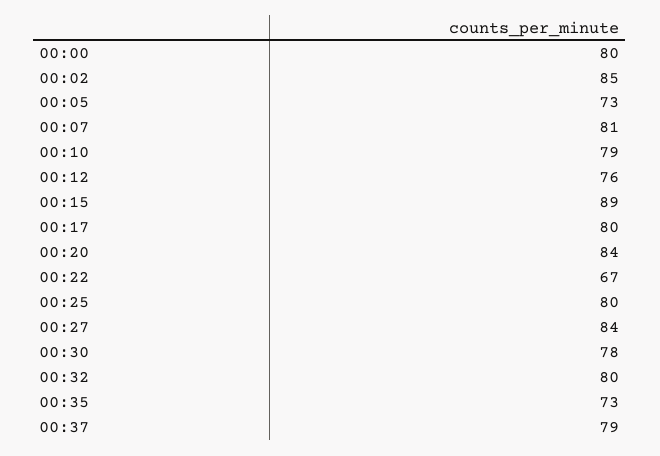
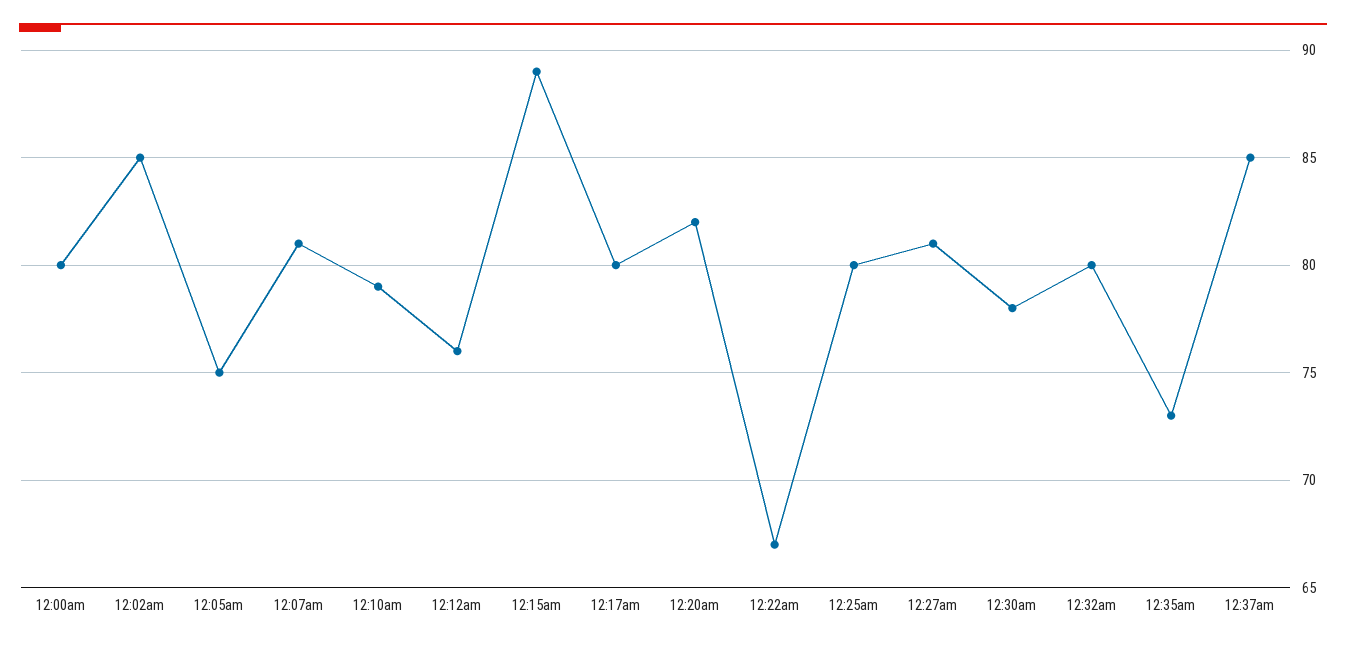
  {
    "00:00": 80,
    "00:02": 85,
-   "00:05": 73,
+   "00:05": 75,
    "00:07": 81,
    "00:10": 79,
    "00:12": 76,
    "00:15": 89,
    "00:17": 80,
-   "00:20": 84,
+   "00:20": 82,
    "00:22": 67,
    "00:25": 80,
-   "00:27": 84,
+   "00:27": 81,
    "00:30": 78,
    "00:32": 80,
    "00:35": 73,
-   "00:37": 79
+   "00:37": 85
  }

